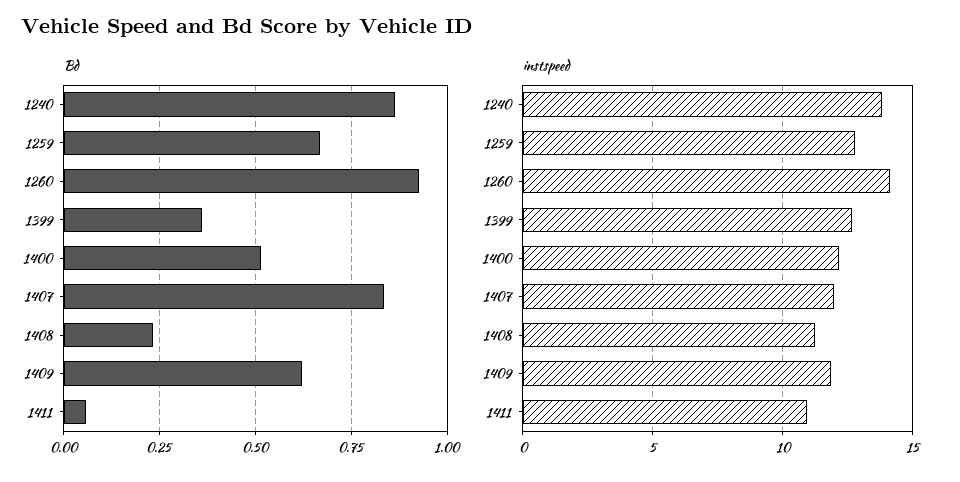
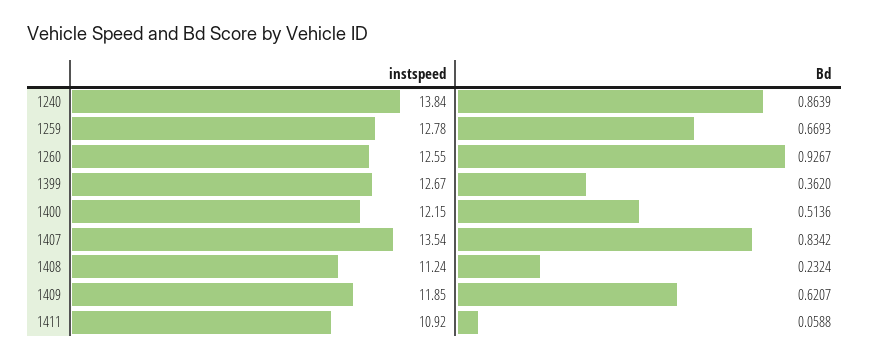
  {
    "Bd": {
      "1240": 0.8639,
      "1259": 0.6693,
      "1260": 0.9267,
      "1399": 0.362,
      "1400": 0.5136,
      "1407": 0.8342,
      "1408": 0.2324,
      "1409": 0.6207,
      "1411": 0.0588
    },
    "instspeed": {
      "1240": 13.84,
      "1259": 12.78,
-     "1260": 14,
+     "1260": 12.55,
      "1399": 12.67,
      "1400": 12.15,
-     "1407": 12,
+     "1407": 13.54,
      "1408": 11.24,
      "1409": 11.85,
      "1411": 10.92
    }
  }

